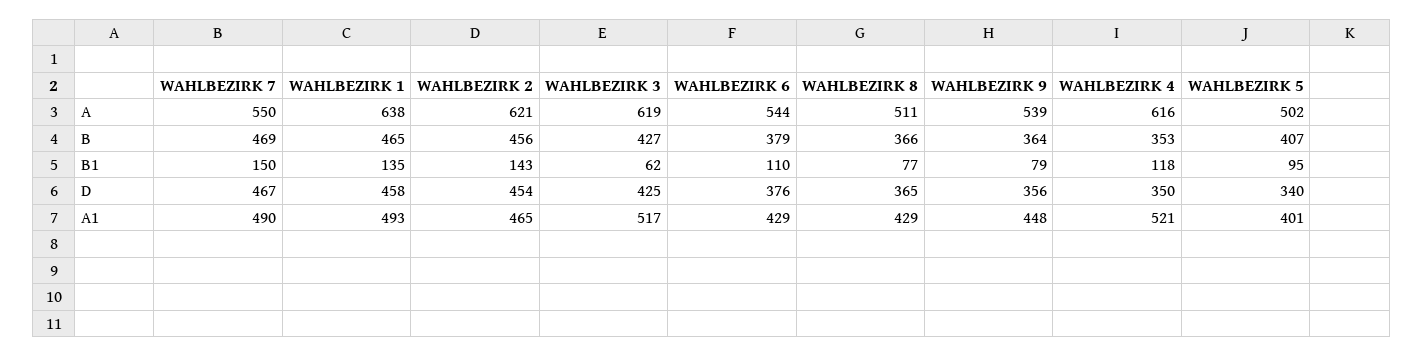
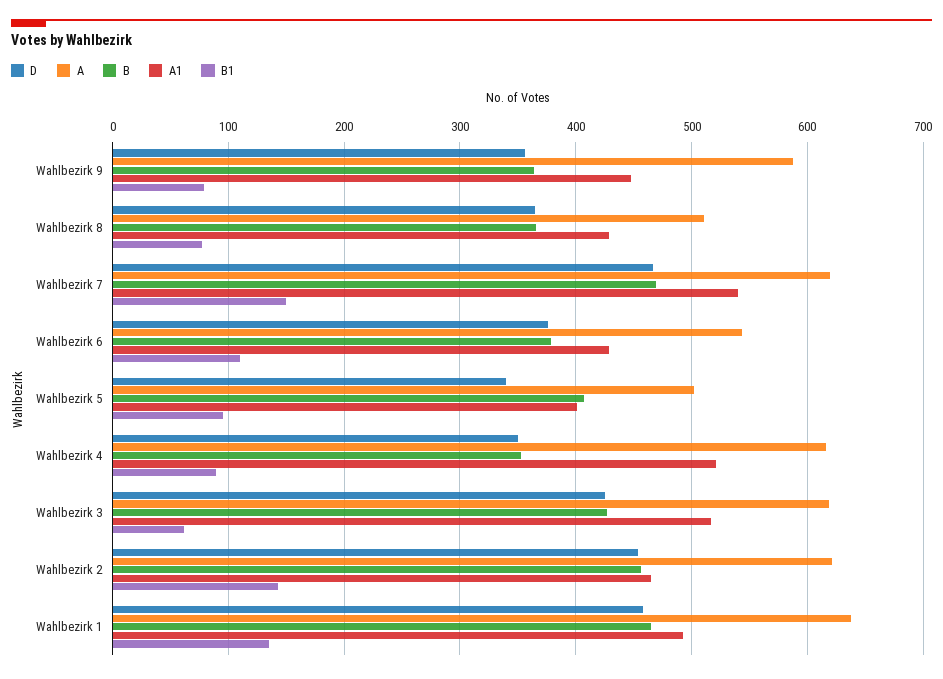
  {
    "A": {
-     "WAHLBEZIRK 7": 550,
+     "WAHLBEZIRK 7": 620,
      "WAHLBEZIRK 1": 638,
      "WAHLBEZIRK 2": 621,
      "WAHLBEZIRK 3": 619,
      "WAHLBEZIRK 6": 544,
      "WAHLBEZIRK 8": 511,
-     "WAHLBEZIRK 9": 539,
+     "WAHLBEZIRK 9": 590,
      "WAHLBEZIRK 4": 616,
      "WAHLBEZIRK 5": 502
    },
    "B": {
      "WAHLBEZIRK 7": 469,
      "WAHLBEZIRK 1": 465,
      "WAHLBEZIRK 2": 456,
      "WAHLBEZIRK 3": 427,
      "WAHLBEZIRK 6": 379,
      "WAHLBEZIRK 8": 366,
      "WAHLBEZIRK 9": 364,
      "WAHLBEZIRK 4": 353,
      "WAHLBEZIRK 5": 407
    },
    "B1": {
      "WAHLBEZIRK 7": 150,
      "WAHLBEZIRK 1": 135,
      "WAHLBEZIRK 2": 143,
      "WAHLBEZIRK 3": 62,
      "WAHLBEZIRK 6": 110,
      "WAHLBEZIRK 8": 77,
      "WAHLBEZIRK 9": 79,
-     "WAHLBEZIRK 4": 118,
+     "WAHLBEZIRK 4": 90,
      "WAHLBEZIRK 5": 95
    },
    "D": {
      "WAHLBEZIRK 7": 467,
      "WAHLBEZIRK 1": 458,
      "WAHLBEZIRK 2": 454,
      "WAHLBEZIRK 3": 425,
      "WAHLBEZIRK 6": 376,
      "WAHLBEZIRK 8": 365,
      "WAHLBEZIRK 9": 356,
      "WAHLBEZIRK 4": 350,
      "WAHLBEZIRK 5": 340
    },
    "A1": {
-     "WAHLBEZIRK 7": 490,
+     "WAHLBEZIRK 7": 540,
      "WAHLBEZIRK 1": 493,
      "WAHLBEZIRK 2": 465,
      "WAHLBEZIRK 3": 517,
      "WAHLBEZIRK 6": 429,
      "WAHLBEZIRK 8": 429,
      "WAHLBEZIRK 9": 448,
      "WAHLBEZIRK 4": 521,
      "WAHLBEZIRK 5": 401
    }
  }

